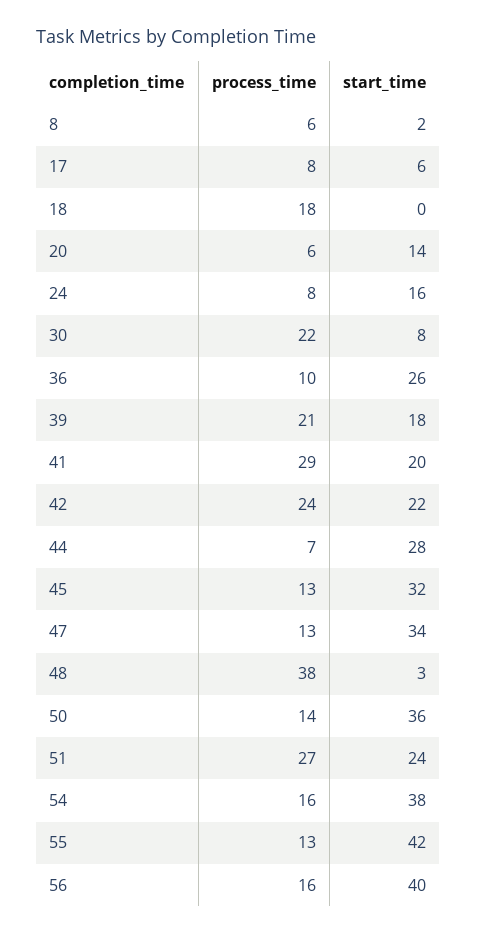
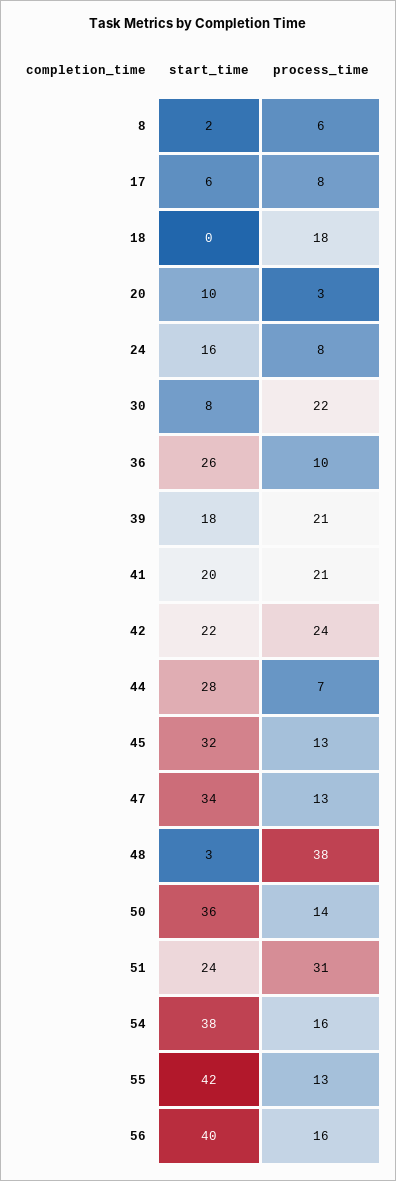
  {
    "process_time": {
      "8": 6,
      "17": 8,
      "18": 18,
-     "20": 6,
+     "20": 3,
      "24": 8,
      "30": 22,
      "36": 10,
      "39": 21,
-     "41": 29,
+     "41": 21,
      "42": 24,
      "44": 7,
      "45": 13,
      "47": 13,
      "48": 38,
      "50": 14,
-     "51": 27,
+     "51": 31,
      "54": 16,
      "55": 13,
      "56": 16
    },
    "start_time": {
      "8": 2,
      "17": 6,
      "18": 0,
-     "20": 14,
+     "20": 10,
      "24": 16,
      "30": 8,
      "36": 26,
      "39": 18,
      "41": 20,
      "42": 22,
      "44": 28,
      "45": 32,
      "47": 34,
      "48": 3,
      "50": 36,
      "51": 24,
      "54": 38,
      "55": 42,
      "56": 40
    }
  }

